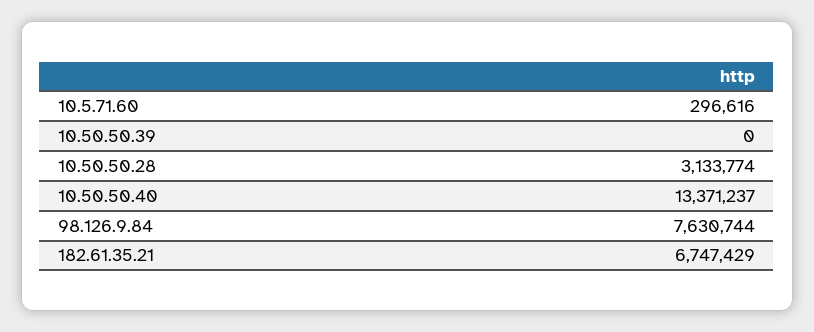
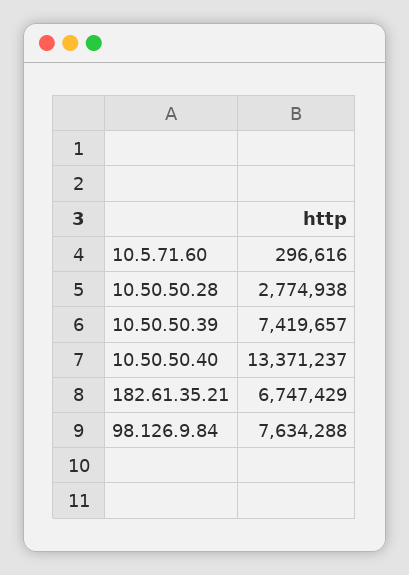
  {
    "10.5.71.60": 296616,
-   "10.50.50.39": 0,
+   "10.50.50.39": 7419657,
-   "10.50.50.28": 3133774,
+   "10.50.50.28": 2774938,
    "10.50.50.40": 13371237,
-   "98.126.9.84": 7630744,
+   "98.126.9.84": 7634288,
    "182.61.35.21": 6747429
  }

